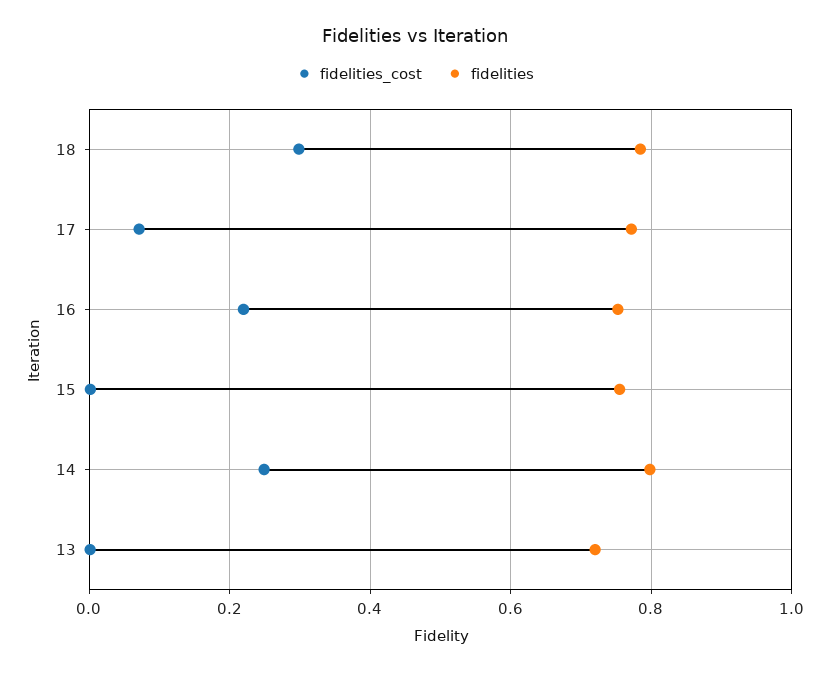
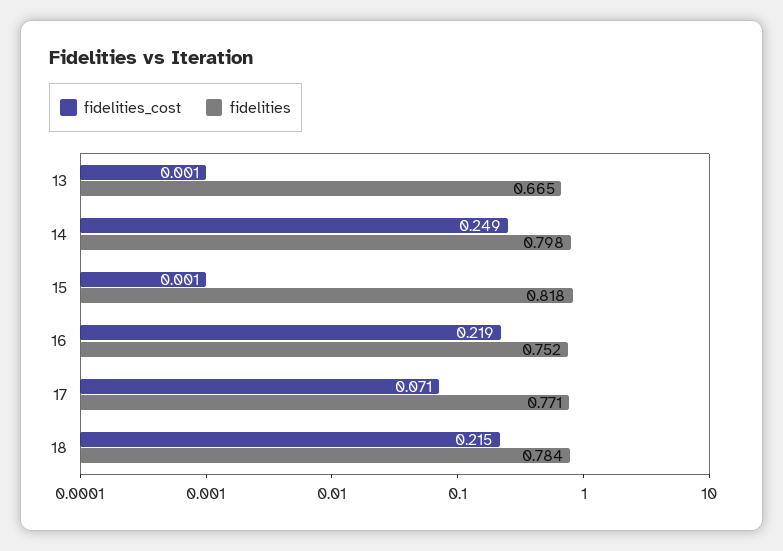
  {
    "fidelities_cost": {
-     "18": 0.3,
+     "18": 0.215,
      "17": 0.071,
      "16": 0.219,
      "15": 0.001,
      "14": 0.249,
      "13": 0.001
    },
    "fidelities": {
      "18": 0.784,
      "17": 0.771,
      "16": 0.752,
-     "15": 0.76,
+     "15": 0.818,
      "14": 0.798,
-     "13": 0.72
+     "13": 0.665
    }
  }

